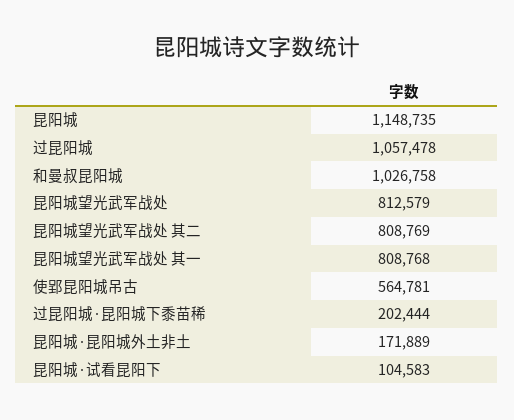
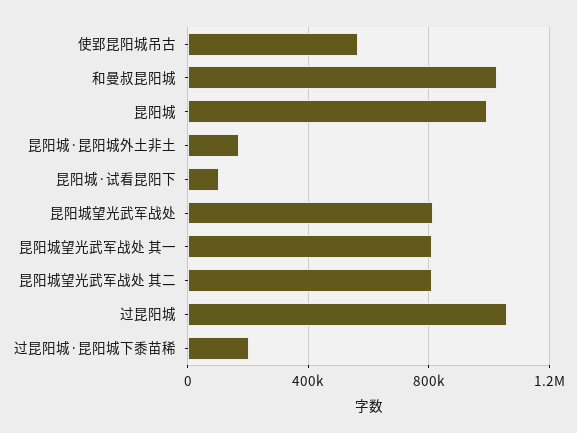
  {
-   "昆阳城": 1148735,
+   "昆阳城": 1000000,
    "过昆阳城": 1057478,
    "和曼叔昆阳城": 1026758,
    "昆阳城望光武军战处": 812579,
    "昆阳城望光武军战处 其二": 808769,
    "昆阳城望光武军战处 其一": 808768,
    "使郢昆阳城吊古": 564781,
    "过昆阳城·昆阳城下黍苗稀": 202444,
    "昆阳城·昆阳城外土非土": 171889,
    "昆阳城·试看昆阳下": 104583
  }

